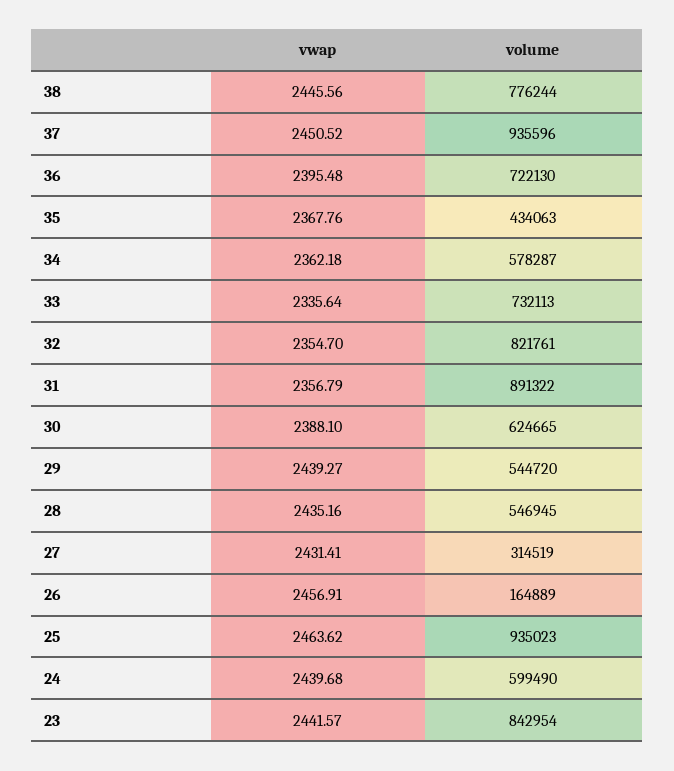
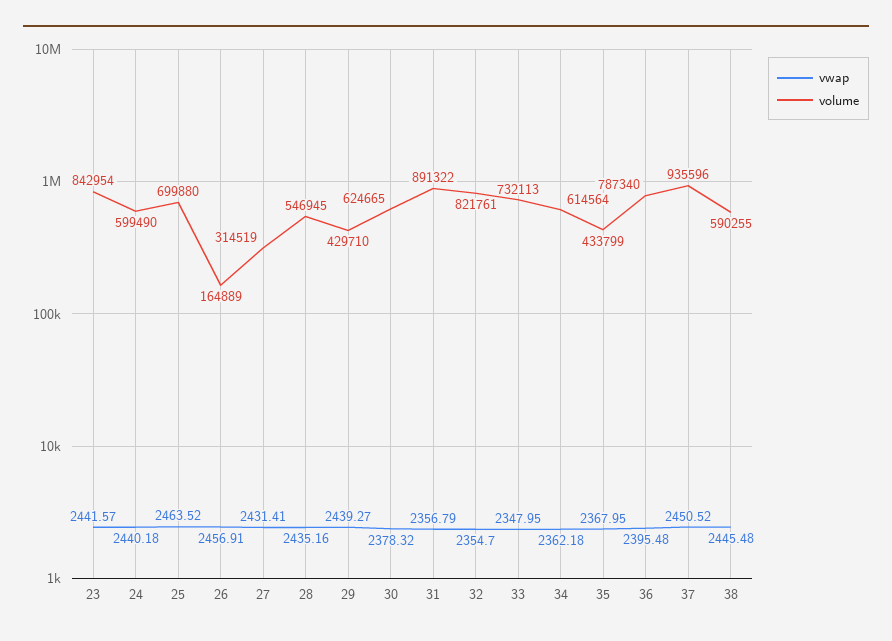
  {
    "vwap": {
-     "38": 2445.56,
+     "38": 2445.48,
      "37": 2450.52,
      "36": 2395.48,
-     "35": 2367.76,
+     "35": 2367.95,
      "34": 2362.18,
-     "33": 2335.64,
+     "33": 2347.95,
      "32": 2354.7,
      "31": 2356.79,
-     "30": 2388.1,
+     "30": 2378.32,
      "29": 2439.27,
      "28": 2435.16,
      "27": 2431.41,
      "26": 2456.91,
-     "25": 2463.62,
+     "25": 2463.52,
-     "24": 2439.68,
+     "24": 2440.18,
      "23": 2441.57
    },
    "volume": {
-     "38": 776244,
+     "38": 590255,
      "37": 935596,
-     "36": 722130,
+     "36": 787340,
-     "35": 434063,
+     "35": 433799,
-     "34": 578287,
+     "34": 614564,
      "33": 732113,
      "32": 821761,
      "31": 891322,
      "30": 624665,
-     "29": 544720,
+     "29": 429710,
      "28": 546945,
      "27": 314519,
      "26": 164889,
-     "25": 935023,
+     "25": 699880,
      "24": 599490,
      "23": 842954
    }
  }

